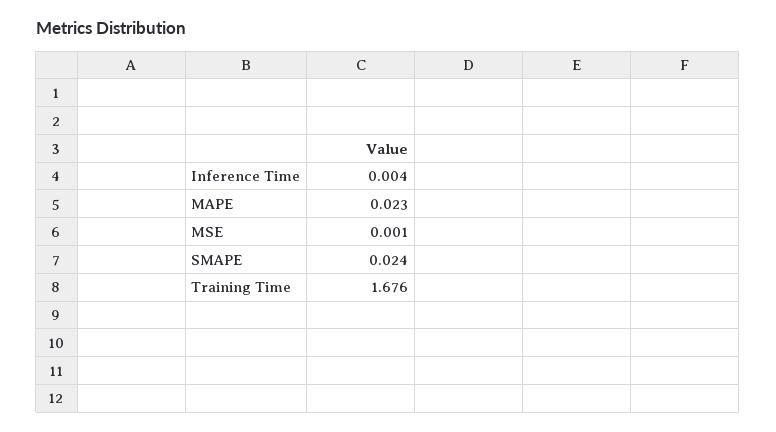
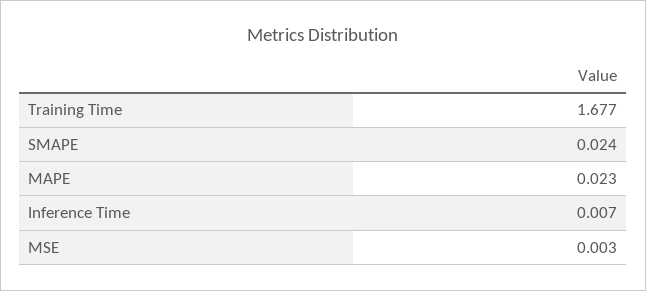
  {
-   "Inference Time": 0.004,
+   "Inference Time": 0.007,
    "MAPE": 0.023,
-   "MSE": 0.001,
+   "MSE": 0.003,
    "SMAPE": 0.024,
-   "Training Time": 1.676
+   "Training Time": 1.677
  }

